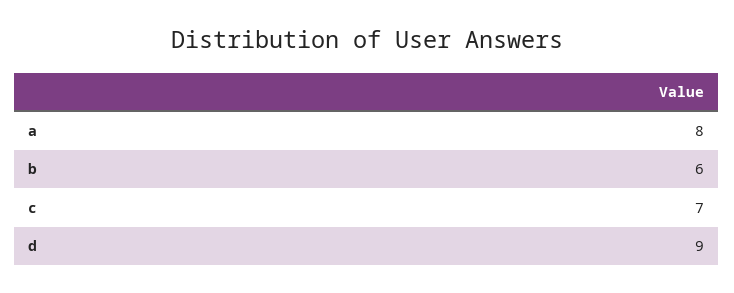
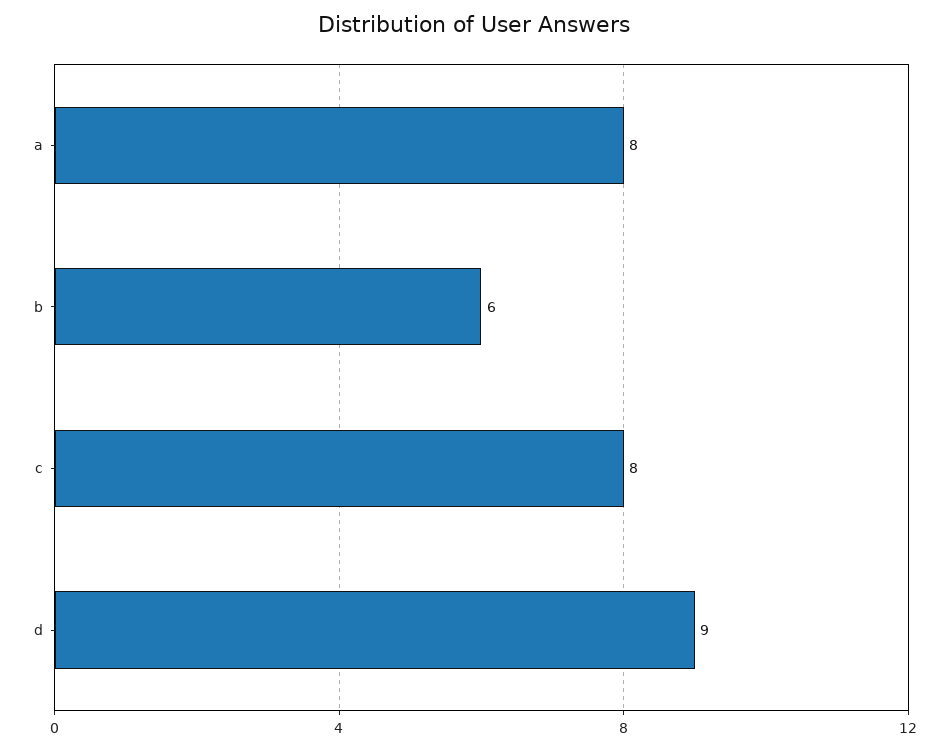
  {
    "a": 8,
    "b": 6,
-   "c": 7,
+   "c": 8,
    "d": 9
  }

